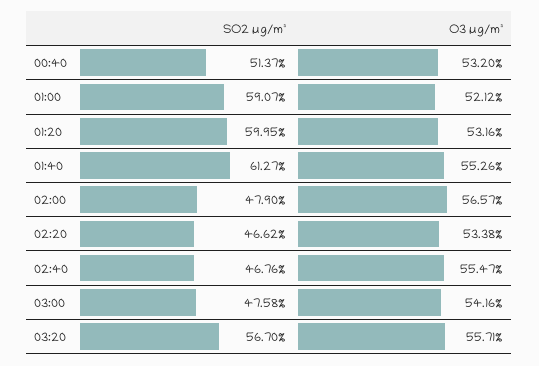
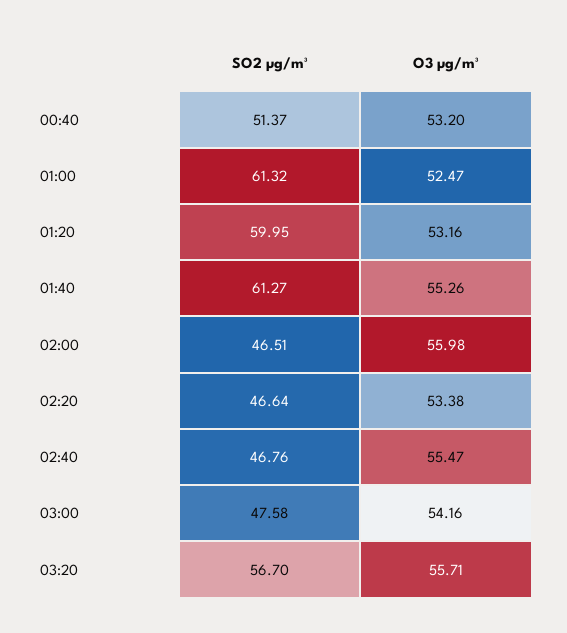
  {
    "SO2 µg/m³": {
      "00:40": 51.37,
-     "01:00": 59.07,
+     "01:00": 61.32,
      "01:20": 59.95,
      "01:40": 61.27,
-     "02:00": 47.9,
+     "02:00": 46.51,
-     "02:20": 46.62,
+     "02:20": 46.64,
      "02:40": 46.76,
      "03:00": 47.58,
      "03:20": 56.7
    },
    "O3 µg/m³": {
      "00:40": 53.2,
-     "01:00": 52.12,
+     "01:00": 52.47,
      "01:20": 53.16,
      "01:40": 55.26,
-     "02:00": 56.57,
+     "02:00": 55.98,
      "02:20": 53.38,
      "02:40": 55.47,
      "03:00": 54.16,
      "03:20": 55.71
    }
  }

